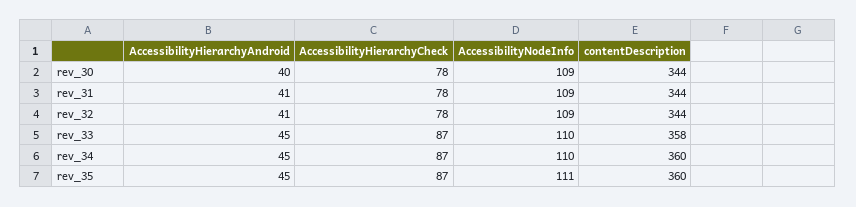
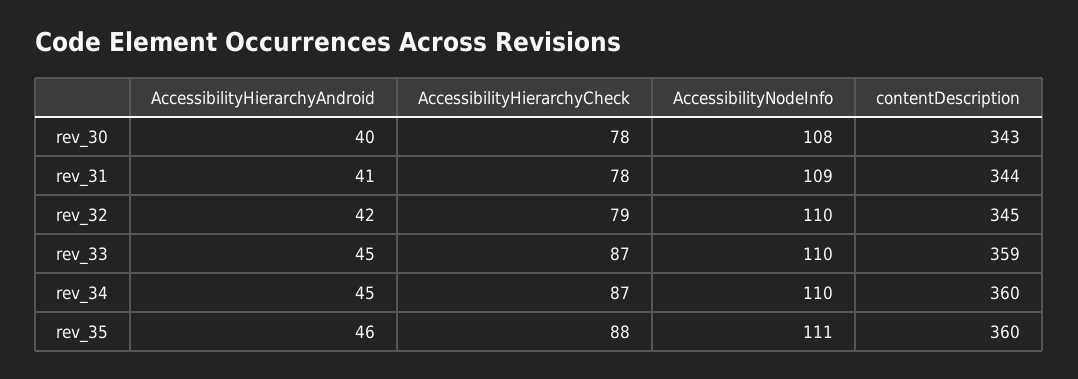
  {
    "AccessibilityHierarchyAndroid": {
      "rev_30": 40,
      "rev_31": 41,
-     "rev_32": 41,
+     "rev_32": 42,
      "rev_33": 45,
      "rev_34": 45,
-     "rev_35": 45
+     "rev_35": 46
    },
    "AccessibilityHierarchyCheck": {
      "rev_30": 78,
      "rev_31": 78,
-     "rev_32": 78,
+     "rev_32": 79,
      "rev_33": 87,
      "rev_34": 87,
-     "rev_35": 87
+     "rev_35": 88
    },
    "AccessibilityNodeInfo": {
-     "rev_30": 109,
+     "rev_30": 108,
      "rev_31": 109,
-     "rev_32": 109,
+     "rev_32": 110,
      "rev_33": 110,
      "rev_34": 110,
      "rev_35": 111
    },
    "contentDescription": {
-     "rev_30": 344,
+     "rev_30": 343,
      "rev_31": 344,
-     "rev_32": 344,
+     "rev_32": 345,
-     "rev_33": 358,
+     "rev_33": 359,
      "rev_34": 360,
      "rev_35": 360
    }
  }

